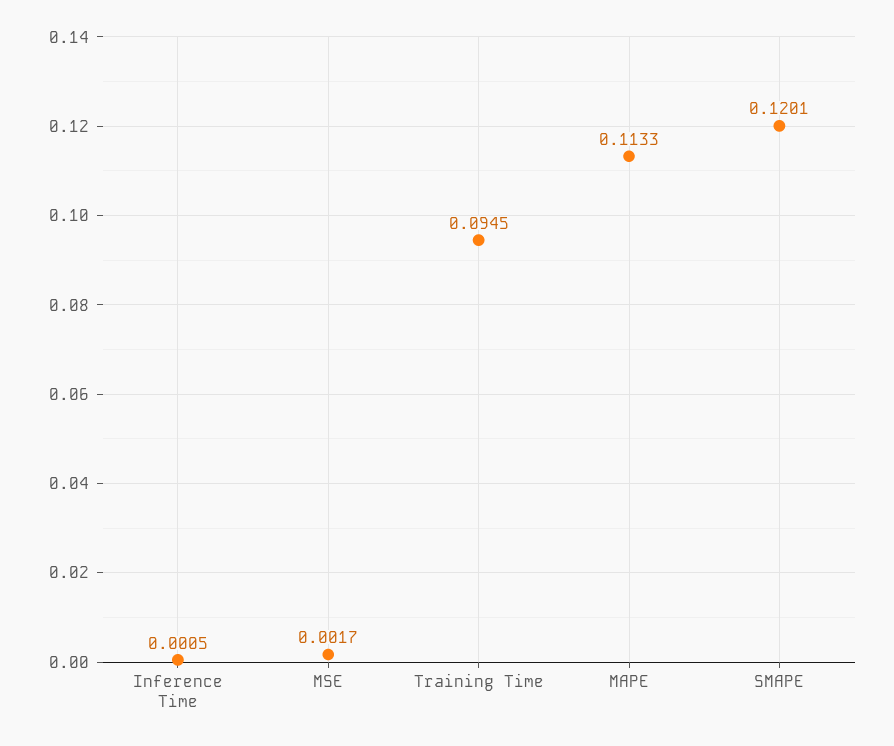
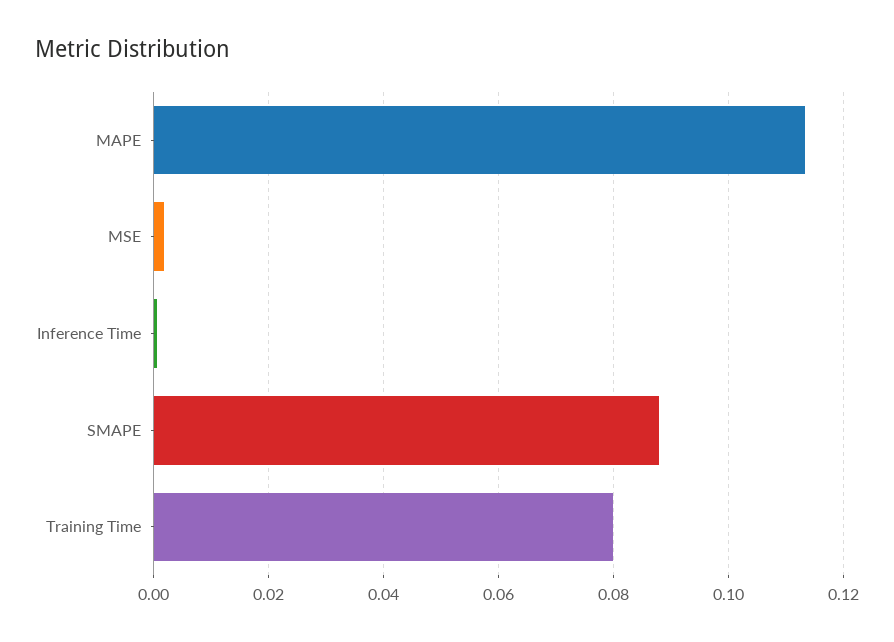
  {
    "Inference Time": 0.0005,
    "MSE": 0.0017,
-   "Training Time": 0.0945,
+   "Training Time": 0.08,
    "MAPE": 0.1133,
-   "SMAPE": 0.1201
+   "SMAPE": 0.088
  }

